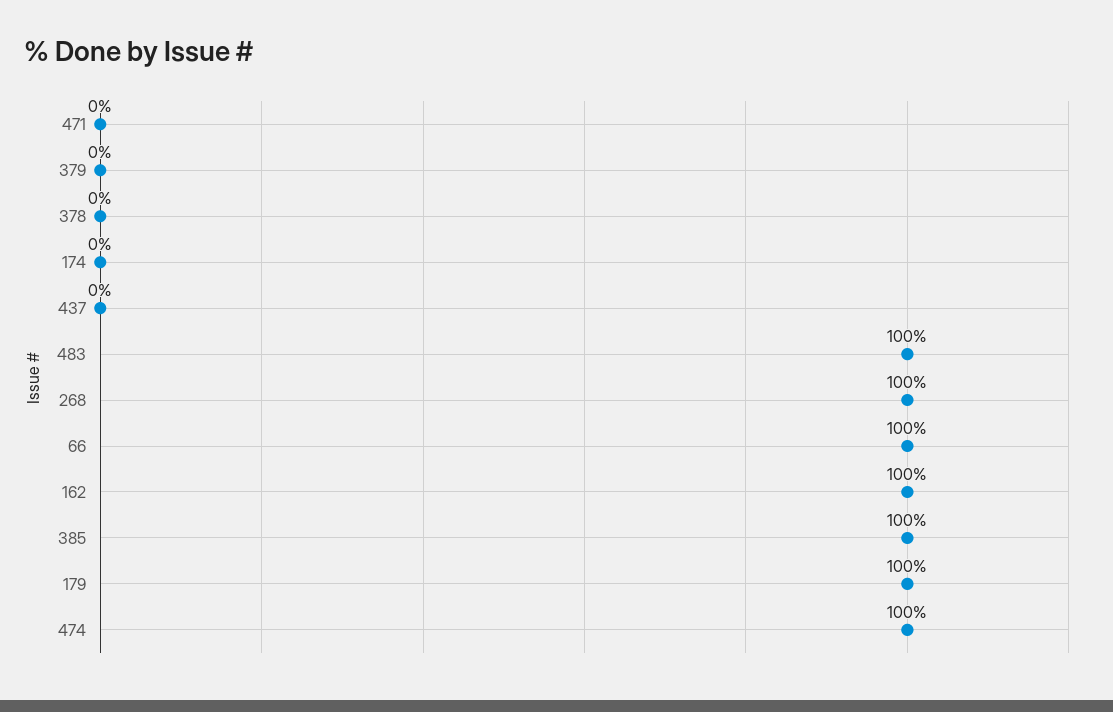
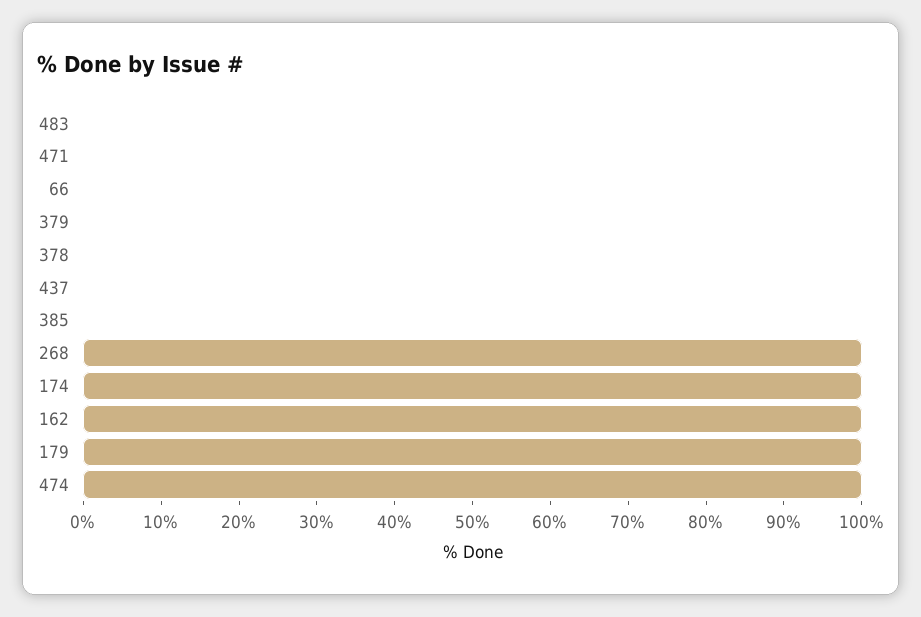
  {
    "471": 0,
    "379": 0,
    "378": 0,
-   "174": 0,
+   "174": 100,
    "437": 0,
-   "483": 100,
+   "483": 0,
    "268": 100,
-   "66": 100,
+   "66": 0,
    "162": 100,
-   "385": 100,
+   "385": 0,
    "179": 100,
    "474": 100
  }

